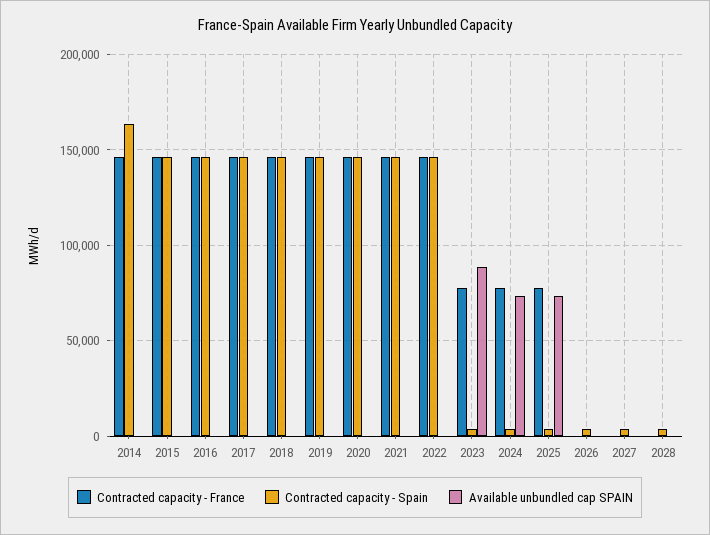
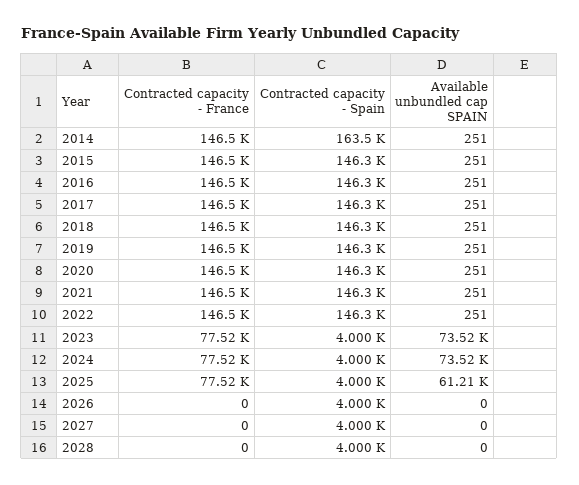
  {
    "Contracted capacity - France": {
      "2014": 146500,
      "2015": 146500,
      "2016": 146500,
      "2017": 146500,
      "2018": 146500,
      "2019": 146500,
      "2020": 146500,
      "2021": 146500,
      "2022": 146500,
      "2023": 77520,
      "2024": 77520,
      "2025": 77520,
      "2026": 0,
      "2027": 0,
      "2028": 0
    },
    "Contracted capacity - Spain": {
      "2014": 163500,
      "2015": 146300,
      "2016": 146300,
      "2017": 146300,
      "2018": 146300,
      "2019": 146300,
      "2020": 146300,
      "2021": 146300,
      "2022": 146300,
      "2023": 4000,
      "2024": 4000,
      "2025": 4000,
      "2026": 4000,
      "2027": 4000,
      "2028": 4000
    },
    "Available unbundled cap SPAIN": {
      "2014": 251,
      "2015": 251,
      "2016": 251,
      "2017": 251,
      "2018": 251,
      "2019": 251,
      "2020": 251,
      "2021": 251,
      "2022": 251,
-     "2023": 90000,
+     "2023": 73520,
      "2024": 73520,
-     "2025": 75000,
+     "2025": 61210,
      "2026": 0,
      "2027": 0,
      "2028": 0
    }
  }

